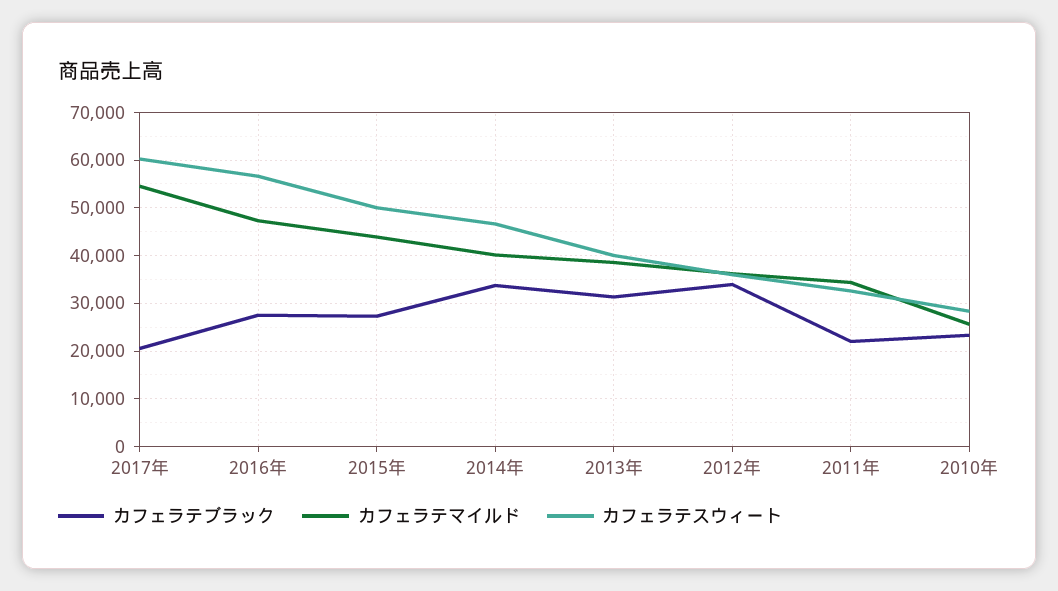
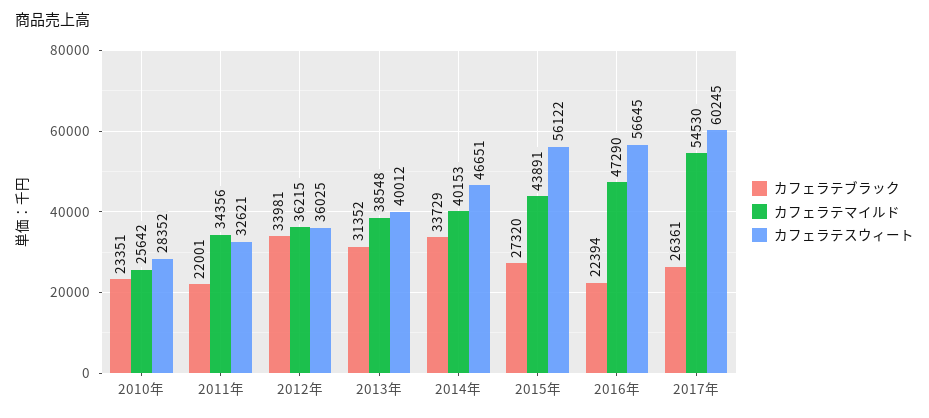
  {
    "カフェラテブラック": {
-     "2017年": 20000,
+     "2017年": 26361,
-     "2016年": 28000,
+     "2016年": 22394,
      "2015年": 27320,
      "2014年": 33729,
      "2013年": 31352,
      "2012年": 33981,
      "2011年": 22001,
      "2010年": 23351
    },
    "カフェラテマイルド": {
      "2017年": 54530,
      "2016年": 47290,
      "2015年": 43891,
      "2014年": 40153,
      "2013年": 38548,
      "2012年": 36215,
      "2011年": 34356,
      "2010年": 25642
    },
    "カフェラテスウィート": {
      "2017年": 60245,
      "2016年": 56645,
-     "2015年": 50000,
+     "2015年": 56122,
      "2014年": 46651,
      "2013年": 40012,
      "2012年": 36025,
      "2011年": 32621,
      "2010年": 28352
    }
  }

